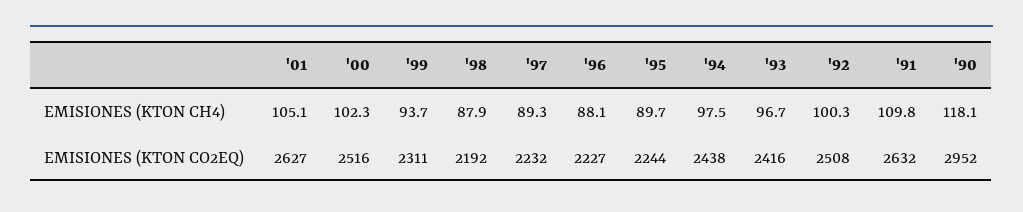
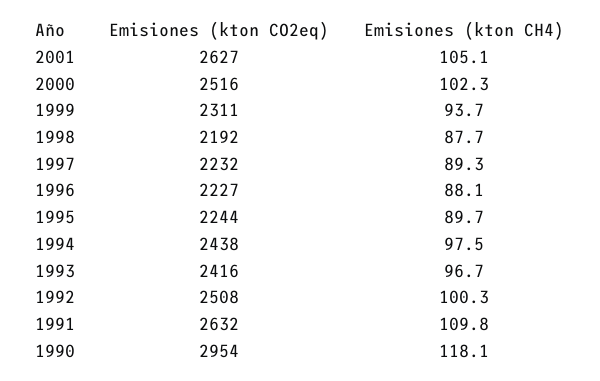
  {
    "'01": {
      "EMISIONES (KTON CH4)": 105.1,
      "EMISIONES (KTON CO2EQ)": 2627
    },
    "'00": {
      "EMISIONES (KTON CH4)": 102.3,
      "EMISIONES (KTON CO2EQ)": 2516
    },
    "'99": {
      "EMISIONES (KTON CH4)": 93.7,
      "EMISIONES (KTON CO2EQ)": 2311
    },
    "'98": {
-     "EMISIONES (KTON CH4)": 87.9,
+     "EMISIONES (KTON CH4)": 87.7,
      "EMISIONES (KTON CO2EQ)": 2192
    },
    "'97": {
      "EMISIONES (KTON CH4)": 89.3,
      "EMISIONES (KTON CO2EQ)": 2232
    },
    "'96": {
      "EMISIONES (KTON CH4)": 88.1,
      "EMISIONES (KTON CO2EQ)": 2227
    },
    "'95": {
      "EMISIONES (KTON CH4)": 89.7,
      "EMISIONES (KTON CO2EQ)": 2244
    },
    "'94": {
      "EMISIONES (KTON CH4)": 97.5,
      "EMISIONES (KTON CO2EQ)": 2438
    },
    "'93": {
      "EMISIONES (KTON CH4)": 96.7,
      "EMISIONES (KTON CO2EQ)": 2416
    },
    "'92": {
      "EMISIONES (KTON CH4)": 100.3,
      "EMISIONES (KTON CO2EQ)": 2508
    },
    "'91": {
      "EMISIONES (KTON CH4)": 109.8,
      "EMISIONES (KTON CO2EQ)": 2632
    },
    "'90": {
      "EMISIONES (KTON CH4)": 118.1,
-     "EMISIONES (KTON CO2EQ)": 2952
+     "EMISIONES (KTON CO2EQ)": 2954
    }
  }

